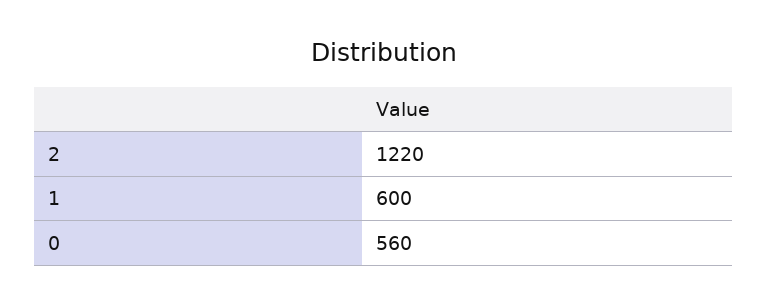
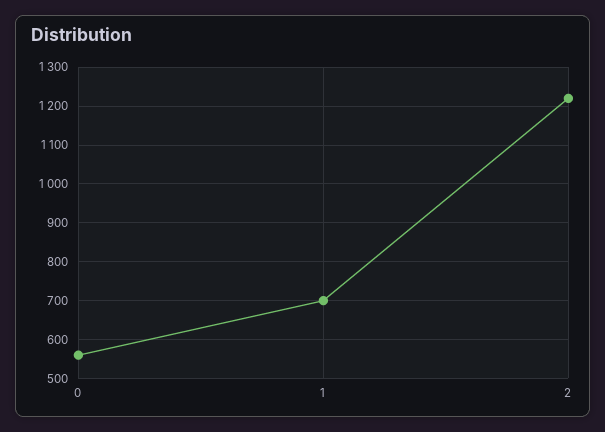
  {
    "2": 1220,
-   "1": 600,
+   "1": 700,
    "0": 560
  }

